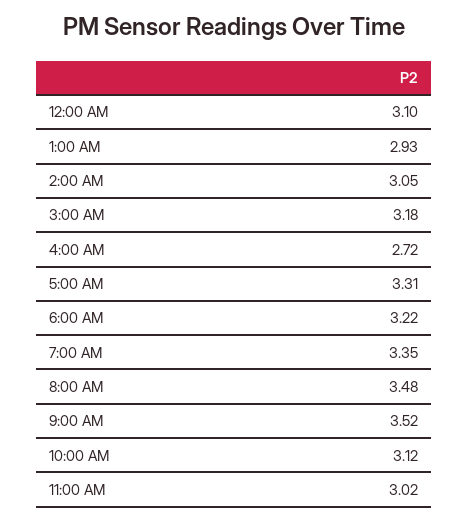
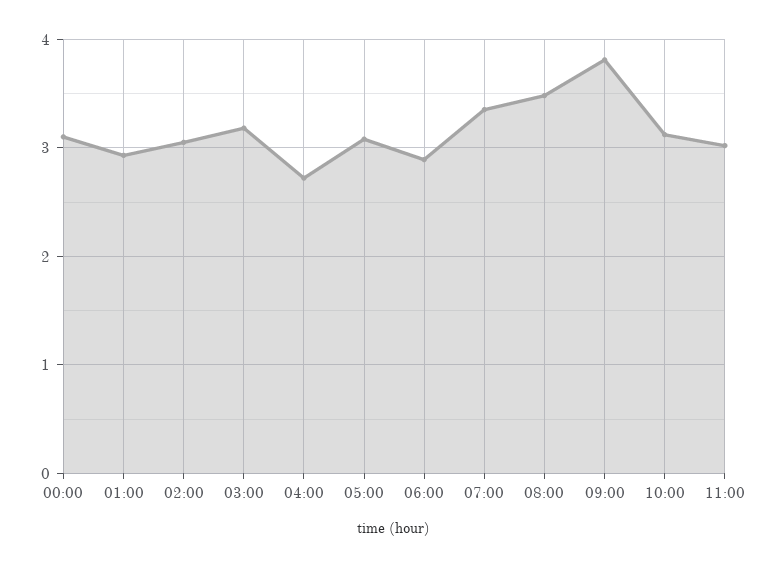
  {
    "12:00 AM": 3.1,
    "1:00 AM": 2.93,
    "2:00 AM": 3.05,
    "3:00 AM": 3.18,
    "4:00 AM": 2.72,
-   "5:00 AM": 3.31,
+   "5:00 AM": 3.1,
-   "6:00 AM": 3.22,
+   "6:00 AM": 2.9,
    "7:00 AM": 3.35,
    "8:00 AM": 3.48,
-   "9:00 AM": 3.52,
+   "9:00 AM": 3.8,
    "10:00 AM": 3.12,
    "11:00 AM": 3.02
  }

